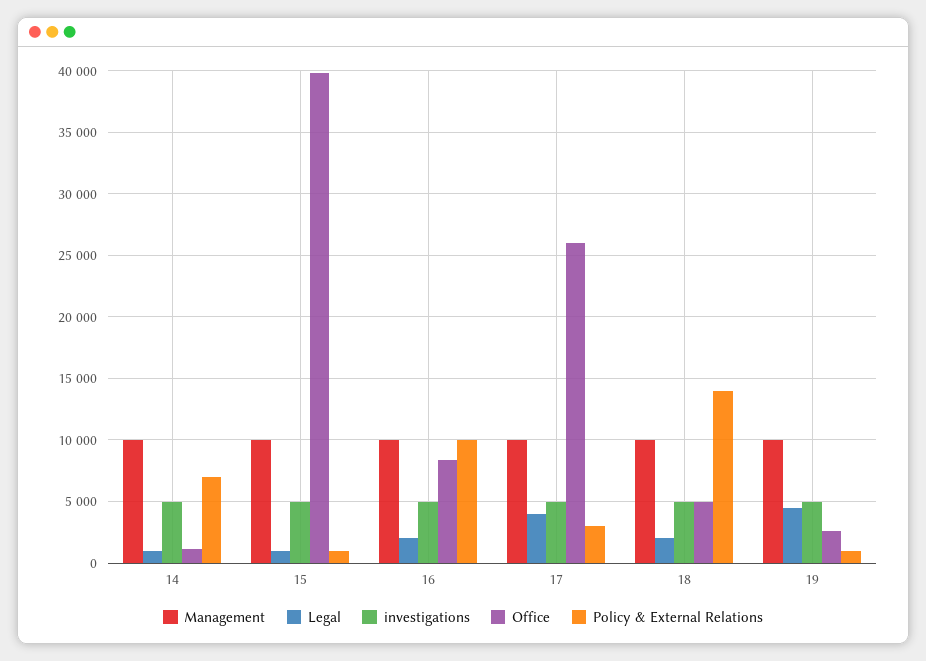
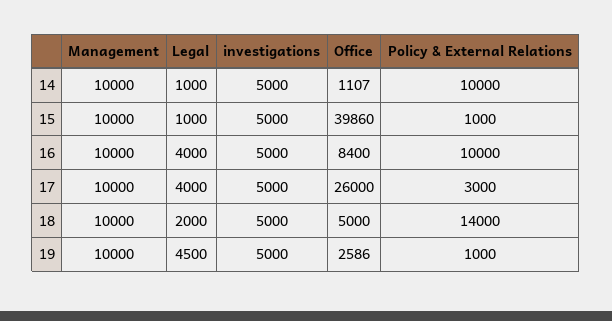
  {
    "Management": {
      "14": 10000,
      "15": 10000,
      "16": 10000,
      "17": 10000,
      "18": 10000,
      "19": 10000
    },
    "Legal": {
      "14": 1000,
      "15": 1000,
-     "16": 2000,
+     "16": 4000,
      "17": 4000,
      "18": 2000,
      "19": 4500
    },
    "investigations": {
      "14": 5000,
      "15": 5000,
      "16": 5000,
      "17": 5000,
      "18": 5000,
      "19": 5000
    },
    "Office": {
      "14": 1107,
      "15": 39860,
      "16": 8400,
      "17": 26000,
      "18": 5000,
      "19": 2586
    },
    "Policy & External Relations": {
-     "14": 7000,
+     "14": 10000,
      "15": 1000,
      "16": 10000,
      "17": 3000,
      "18": 14000,
      "19": 1000
    }
  }

